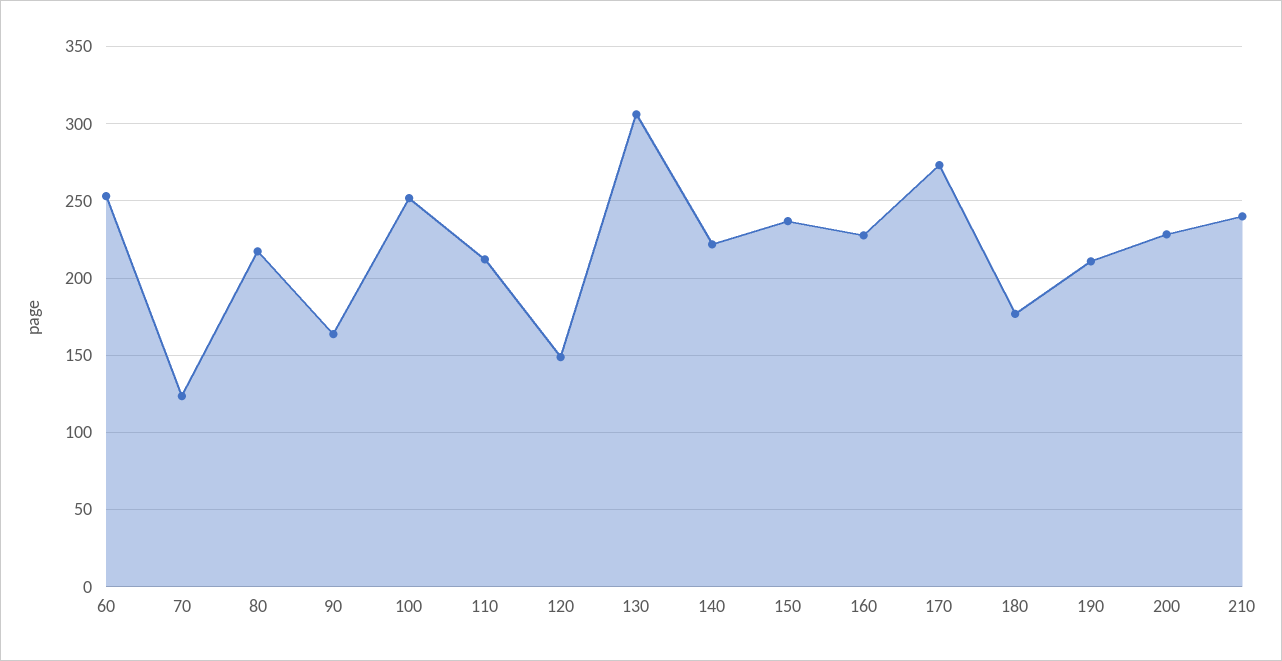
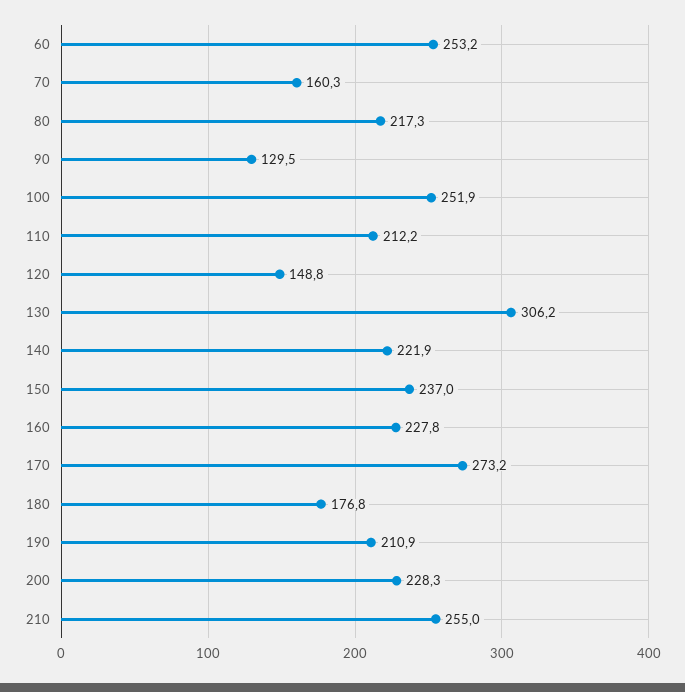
  {
    "60": 253.2,
-   "70": 125,
+   "70": 160.3,
    "80": 217.3,
-   "90": 165,
+   "90": 129.5,
    "100": 251.9,
    "110": 212.2,
    "120": 148.8,
    "130": 306.2,
    "140": 221.9,
    "150": 237,
    "160": 227.8,
    "170": 273.2,
    "180": 176.8,
    "190": 210.9,
    "200": 228.3,
-   "210": 240
+   "210": 255
  }

